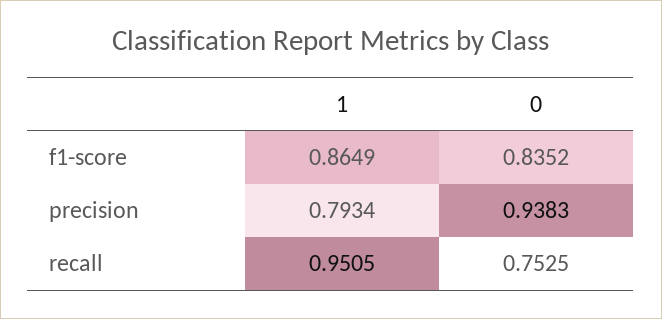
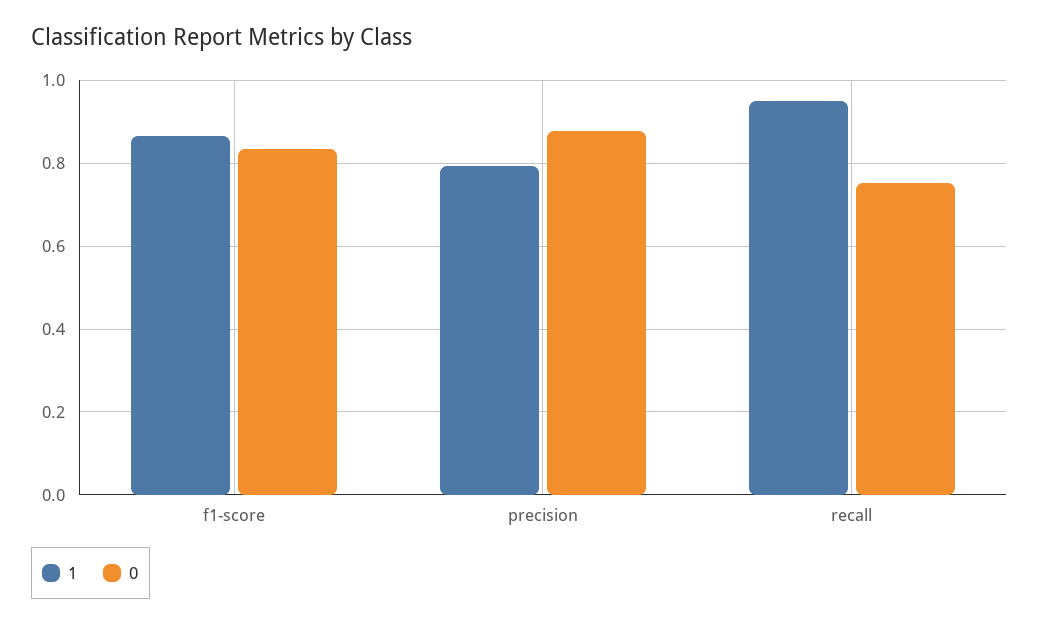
  {
    "1": {
      "f1-score": 0.8649,
      "precision": 0.7934,
      "recall": 0.9505
    },
    "0": {
      "f1-score": 0.8352,
-     "precision": 0.9383,
+     "precision": 0.88,
      "recall": 0.7525
    }
  }

